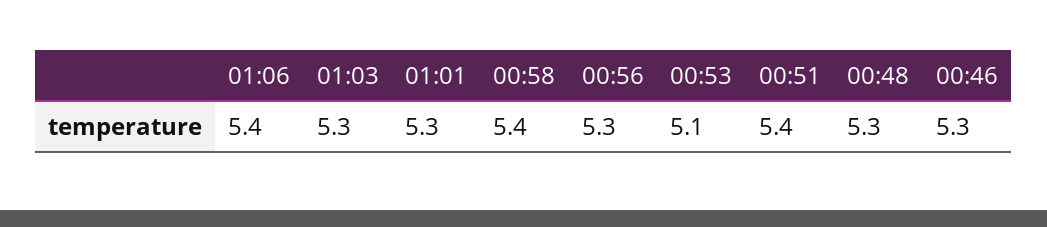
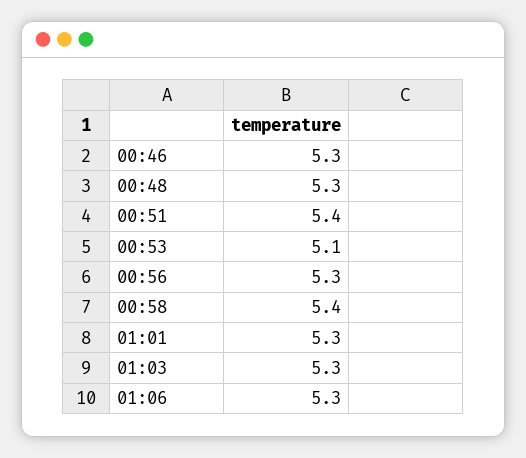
  {
-   "01:06": 5.4,
+   "01:06": 5.3,
    "01:03": 5.3,
    "01:01": 5.3,
    "00:58": 5.4,
    "00:56": 5.3,
    "00:53": 5.1,
    "00:51": 5.4,
    "00:48": 5.3,
    "00:46": 5.3
  }

